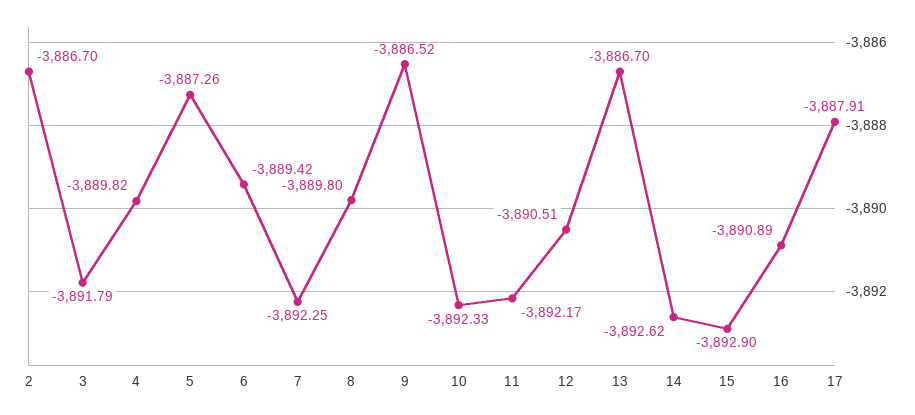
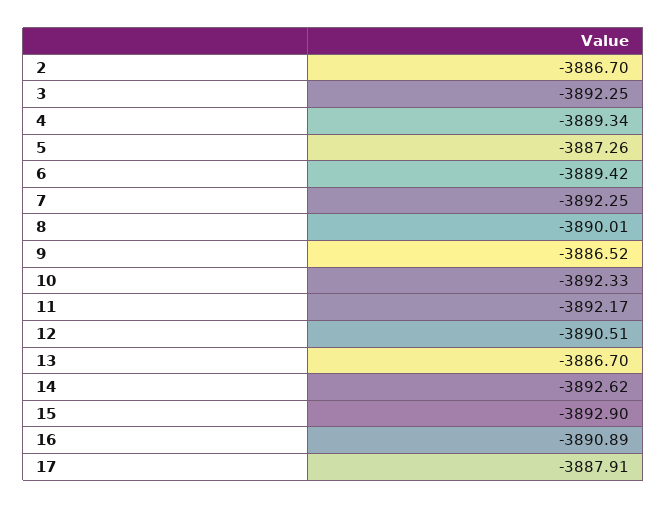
  {
    "2": -3886.7,
-   "3": -3891.79,
+   "3": -3892.25,
-   "4": -3889.82,
+   "4": -3889.34,
    "5": -3887.26,
    "6": -3889.42,
    "7": -3892.25,
-   "8": -3889.8,
+   "8": -3890.01,
    "9": -3886.52,
    "10": -3892.33,
    "11": -3892.17,
    "12": -3890.51,
    "13": -3886.7,
    "14": -3892.62,
    "15": -3892.9,
    "16": -3890.89,
    "17": -3887.91
  }

